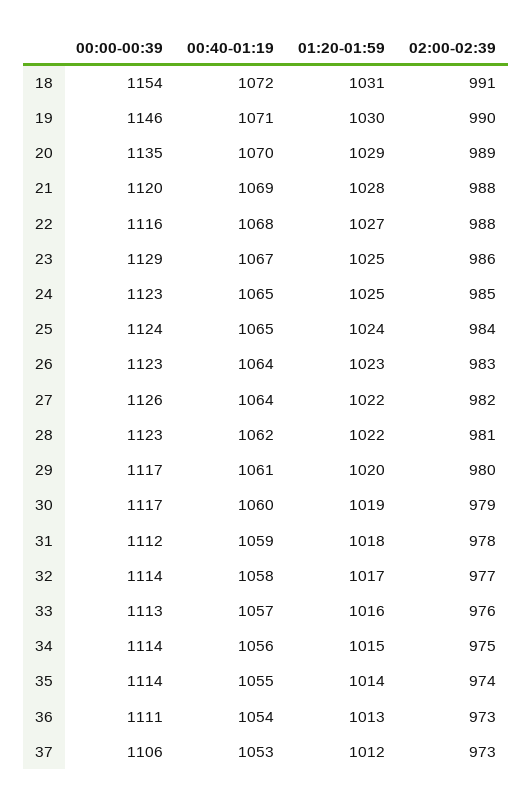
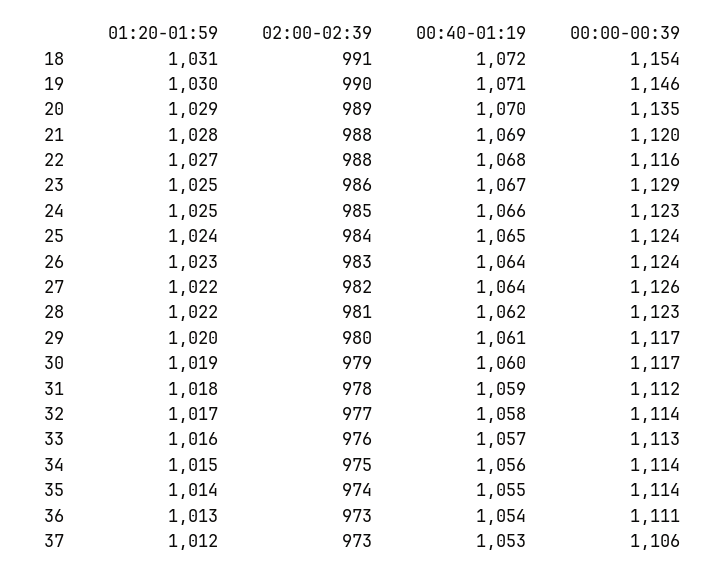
  {
    "00:00-00:39": {
      "18": 1154,
      "19": 1146,
      "20": 1135,
      "21": 1120,
      "22": 1116,
      "23": 1129,
      "24": 1123,
      "25": 1124,
-     "26": 1123,
+     "26": 1124,
      "27": 1126,
      "28": 1123,
      "29": 1117,
      "30": 1117,
      "31": 1112,
      "32": 1114,
      "33": 1113,
      "34": 1114,
      "35": 1114,
      "36": 1111,
      "37": 1106
    },
    "00:40-01:19": {
      "18": 1072,
      "19": 1071,
      "20": 1070,
      "21": 1069,
      "22": 1068,
      "23": 1067,
-     "24": 1065,
+     "24": 1066,
      "25": 1065,
      "26": 1064,
      "27": 1064,
      "28": 1062,
      "29": 1061,
      "30": 1060,
      "31": 1059,
      "32": 1058,
      "33": 1057,
      "34": 1056,
      "35": 1055,
      "36": 1054,
      "37": 1053
    },
    "01:20-01:59": {
      "18": 1031,
      "19": 1030,
      "20": 1029,
      "21": 1028,
      "22": 1027,
      "23": 1025,
      "24": 1025,
      "25": 1024,
      "26": 1023,
      "27": 1022,
      "28": 1022,
      "29": 1020,
      "30": 1019,
      "31": 1018,
      "32": 1017,
      "33": 1016,
      "34": 1015,
      "35": 1014,
      "36": 1013,
      "37": 1012
    },
    "02:00-02:39": {
      "18": 991,
      "19": 990,
      "20": 989,
      "21": 988,
      "22": 988,
      "23": 986,
      "24": 985,
      "25": 984,
      "26": 983,
      "27": 982,
      "28": 981,
      "29": 980,
      "30": 979,
      "31": 978,
      "32": 977,
      "33": 976,
      "34": 975,
      "35": 974,
      "36": 973,
      "37": 973
    }
  }

